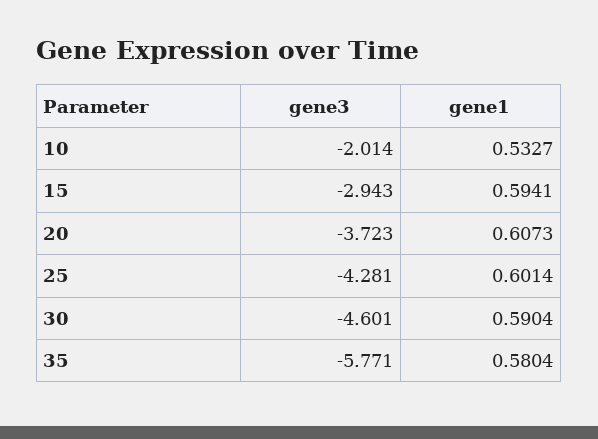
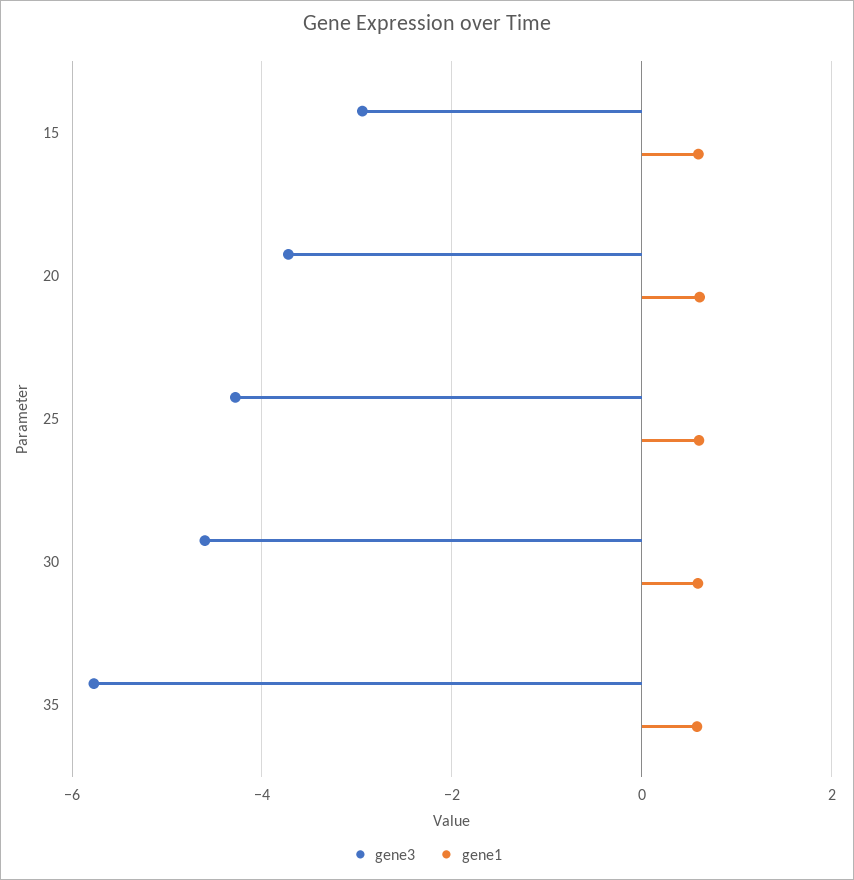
  {
    "gene3": {
-     "10": -2.014,
      "15": -2.943,
      "20": -3.723,
      "25": -4.281,
      "30": -4.601,
      "35": -5.771
    },
    "gene1": {
-     "10": 0.5327,
      "15": 0.5941,
      "20": 0.6073,
      "25": 0.6014,
      "30": 0.5904,
      "35": 0.5804
    }
  }

